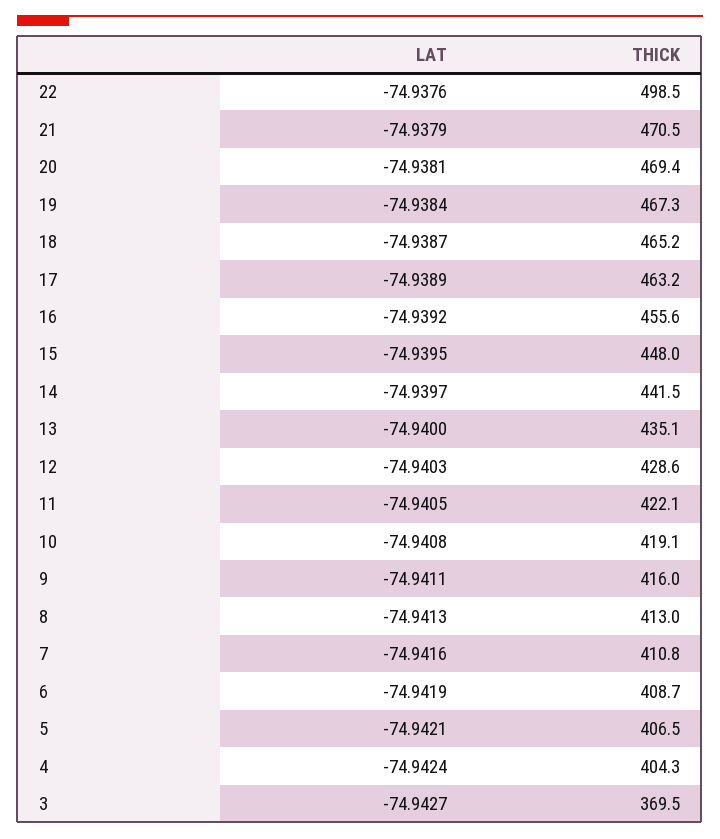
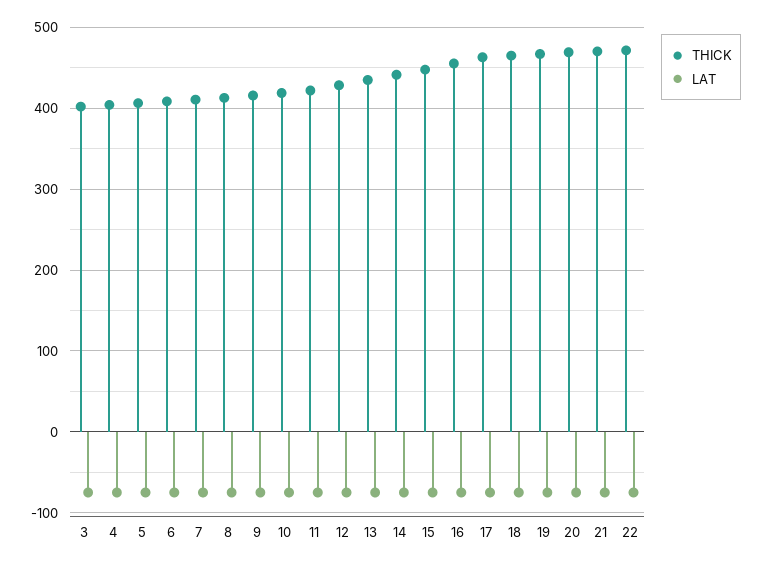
  {
    "LAT": {
      "22": -74.9376,
      "21": -74.9379,
      "20": -74.9381,
      "19": -74.9384,
      "18": -74.9387,
      "17": -74.9389,
      "16": -74.9392,
      "15": -74.9395,
      "14": -74.9397,
      "13": -74.94,
      "12": -74.9403,
      "11": -74.9405,
      "10": -74.9408,
      "9": -74.9411,
      "8": -74.9413,
      "7": -74.9416,
      "6": -74.9419,
      "5": -74.9421,
      "4": -74.9424,
      "3": -74.9427
    },
    "THICK": {
-     "22": 498.5,
+     "22": 470,
      "21": 470.5,
      "20": 469.4,
      "19": 467.3,
      "18": 465.2,
      "17": 463.2,
      "16": 455.6,
      "15": 448,
      "14": 441.5,
      "13": 435.1,
      "12": 428.6,
      "11": 422.1,
      "10": 419.1,
      "9": 416,
      "8": 413,
      "7": 410.8,
      "6": 408.7,
      "5": 406.5,
      "4": 404.3,
-     "3": 369.5
+     "3": 400
    }
  }

